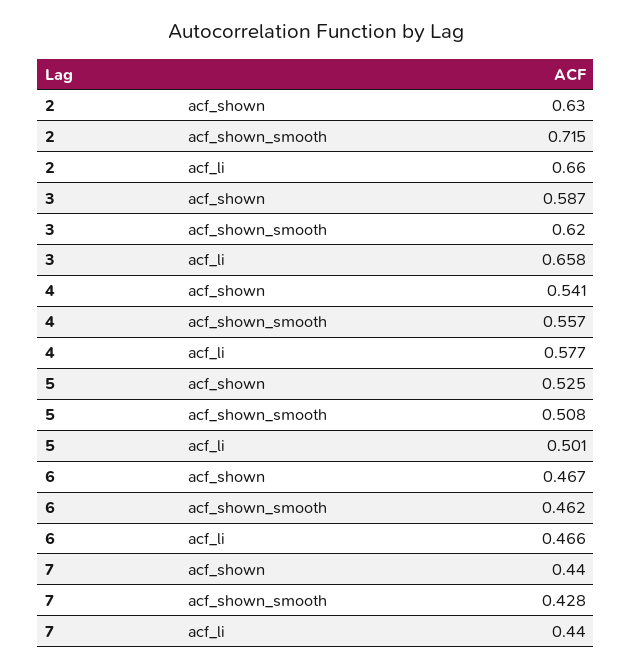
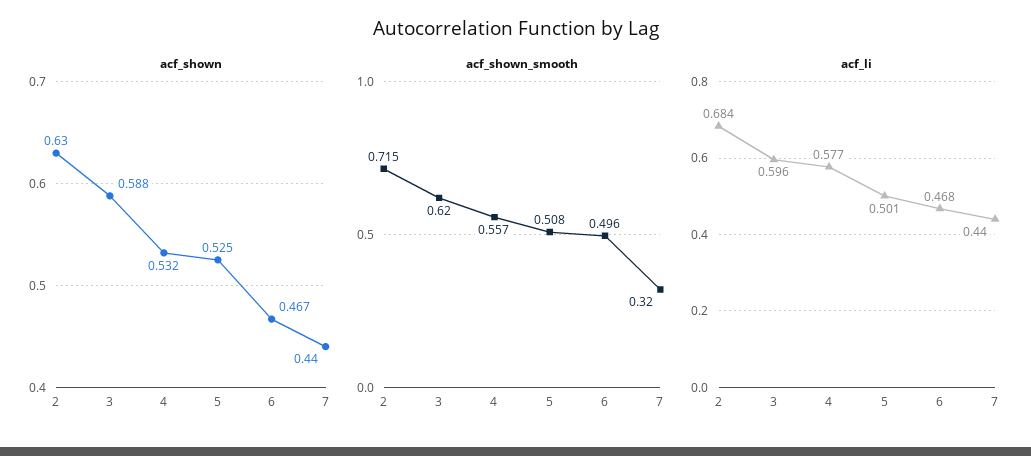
  {
    "acf_shown": {
      "2": 0.63,
-     "3": 0.587,
+     "3": 0.588,
-     "4": 0.541,
+     "4": 0.532,
      "5": 0.525,
      "6": 0.467,
      "7": 0.44
    },
    "acf_shown_smooth": {
      "2": 0.715,
      "3": 0.62,
      "4": 0.557,
      "5": 0.508,
-     "6": 0.462,
+     "6": 0.496,
-     "7": 0.428
+     "7": 0.32
    },
    "acf_li": {
-     "2": 0.66,
+     "2": 0.684,
-     "3": 0.658,
+     "3": 0.596,
      "4": 0.577,
      "5": 0.501,
-     "6": 0.466,
+     "6": 0.468,
      "7": 0.44
    }
  }

